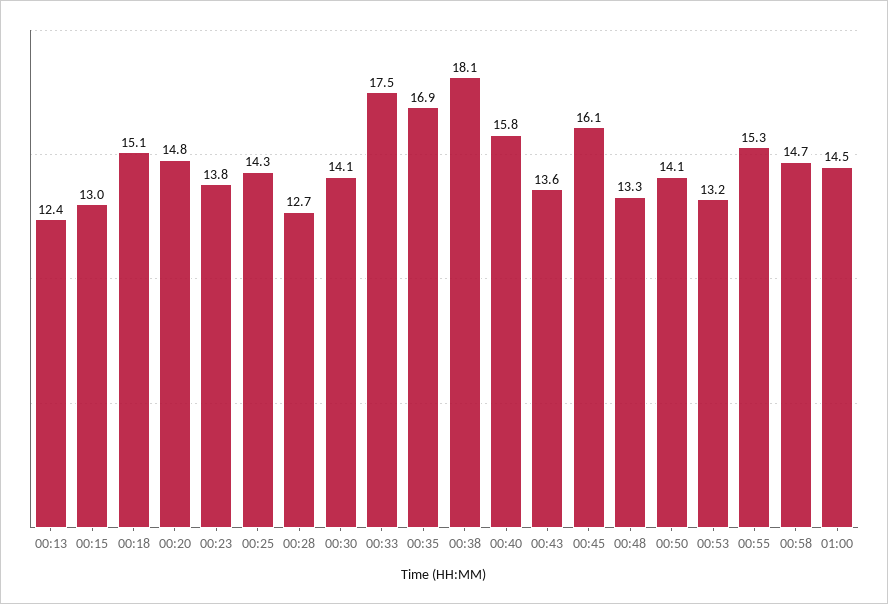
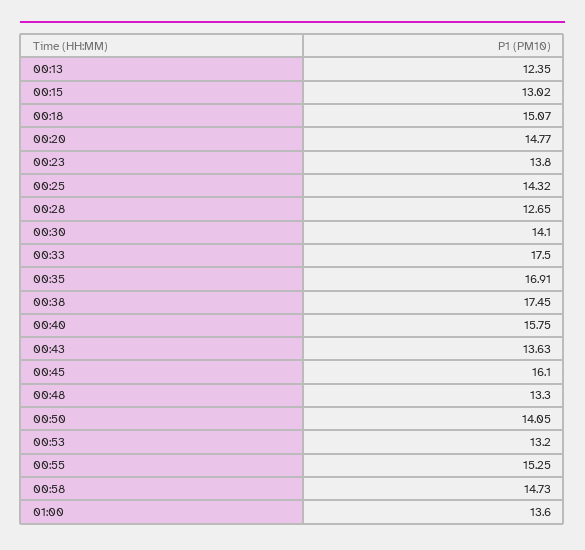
  {
    "00:13": 12.35,
    "00:15": 13.02,
    "00:18": 15.07,
    "00:20": 14.77,
    "00:23": 13.8,
    "00:25": 14.32,
    "00:28": 12.65,
    "00:30": 14.1,
    "00:33": 17.5,
    "00:35": 16.91,
-   "00:38": 18.1,
+   "00:38": 17.45,
    "00:40": 15.75,
    "00:43": 13.63,
    "00:45": 16.1,
    "00:48": 13.3,
    "00:50": 14.05,
    "00:53": 13.2,
    "00:55": 15.25,
    "00:58": 14.73,
-   "01:00": 14.5
+   "01:00": 13.6
  }

